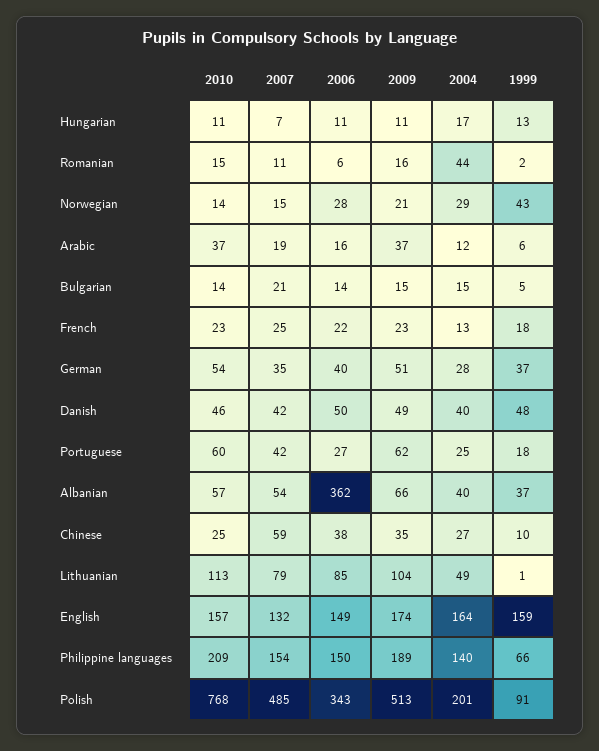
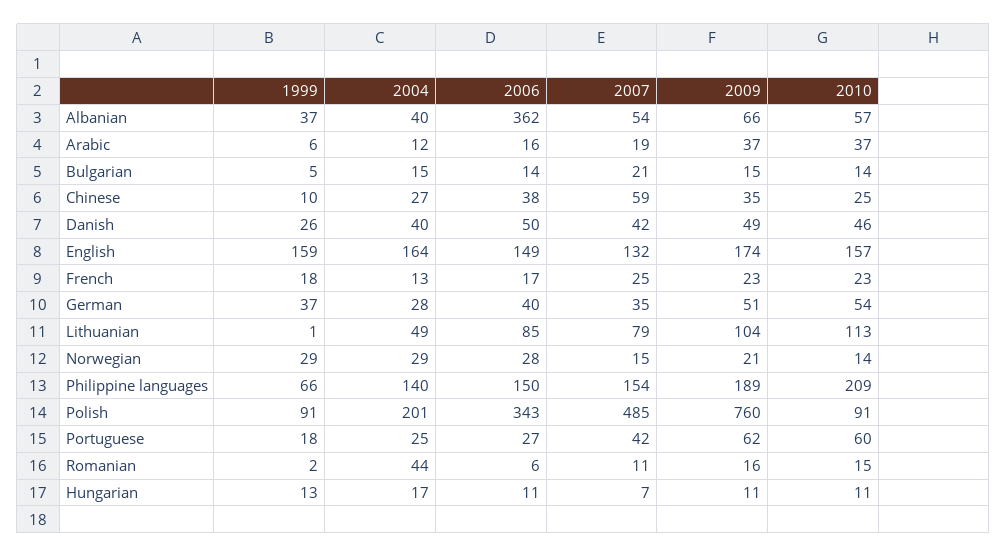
  {
    "2010": {
      "Hungarian": 11,
      "Romanian": 15,
      "Norwegian": 14,
      "Arabic": 37,
      "Bulgarian": 14,
      "French": 23,
      "German": 54,
      "Danish": 46,
      "Portuguese": 60,
      "Albanian": 57,
      "Chinese": 25,
      "Lithuanian": 113,
      "English": 157,
      "Philippine languages": 209,
-     "Polish": 768
+     "Polish": 91
    },
    "2007": {
      "Hungarian": 7,
      "Romanian": 11,
      "Norwegian": 15,
      "Arabic": 19,
      "Bulgarian": 21,
      "French": 25,
      "German": 35,
      "Danish": 42,
      "Portuguese": 42,
      "Albanian": 54,
      "Chinese": 59,
      "Lithuanian": 79,
      "English": 132,
      "Philippine languages": 154,
      "Polish": 485
    },
    "2006": {
      "Hungarian": 11,
      "Romanian": 6,
      "Norwegian": 28,
      "Arabic": 16,
      "Bulgarian": 14,
-     "French": 22,
+     "French": 17,
      "German": 40,
      "Danish": 50,
      "Portuguese": 27,
      "Albanian": 362,
      "Chinese": 38,
      "Lithuanian": 85,
      "English": 149,
      "Philippine languages": 150,
      "Polish": 343
    },
    "2009": {
      "Hungarian": 11,
      "Romanian": 16,
      "Norwegian": 21,
      "Arabic": 37,
      "Bulgarian": 15,
      "French": 23,
      "German": 51,
      "Danish": 49,
      "Portuguese": 62,
      "Albanian": 66,
      "Chinese": 35,
      "Lithuanian": 104,
      "English": 174,
      "Philippine languages": 189,
-     "Polish": 513
+     "Polish": 760
    },
    "2004": {
      "Hungarian": 17,
      "Romanian": 44,
      "Norwegian": 29,
      "Arabic": 12,
      "Bulgarian": 15,
      "French": 13,
      "German": 28,
      "Danish": 40,
      "Portuguese": 25,
      "Albanian": 40,
      "Chinese": 27,
      "Lithuanian": 49,
      "English": 164,
      "Philippine languages": 140,
      "Polish": 201
    },
    "1999": {
      "Hungarian": 13,
      "Romanian": 2,
-     "Norwegian": 43,
+     "Norwegian": 29,
      "Arabic": 6,
      "Bulgarian": 5,
      "French": 18,
      "German": 37,
-     "Danish": 48,
+     "Danish": 26,
      "Portuguese": 18,
      "Albanian": 37,
      "Chinese": 10,
      "Lithuanian": 1,
      "English": 159,
      "Philippine languages": 66,
      "Polish": 91
    }
  }

